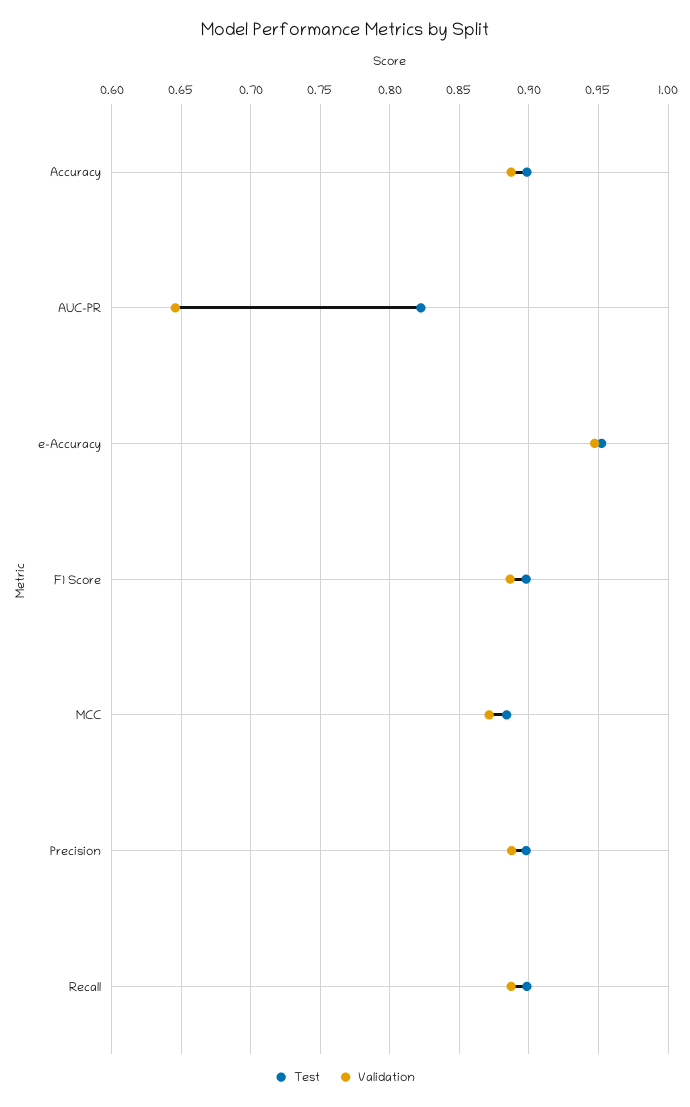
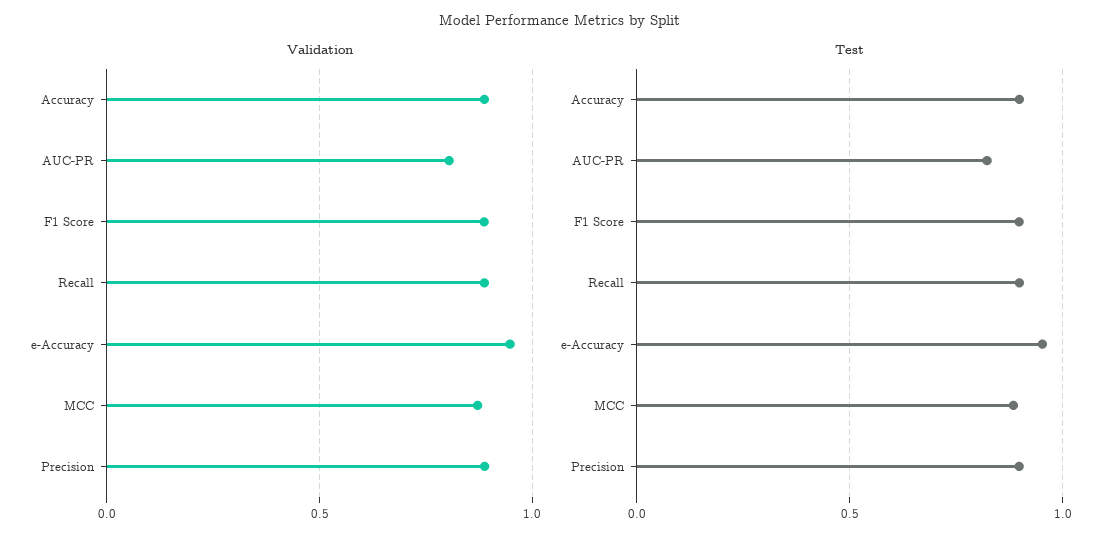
  {
    "Test": {
      "Accuracy": 0.9,
      "AUC-PR": 0.82,
      "e-Accuracy": 0.95,
      "F1 Score": 0.9,
      "MCC": 0.885,
      "Precision": 0.9,
      "Recall": 0.9
    },
    "Validation": {
      "Accuracy": 0.885,
-     "AUC-PR": 0.645,
+     "AUC-PR": 0.8,
      "e-Accuracy": 0.945,
      "F1 Score": 0.885,
      "MCC": 0.87,
      "Precision": 0.89,
      "Recall": 0.885
    }
  }

